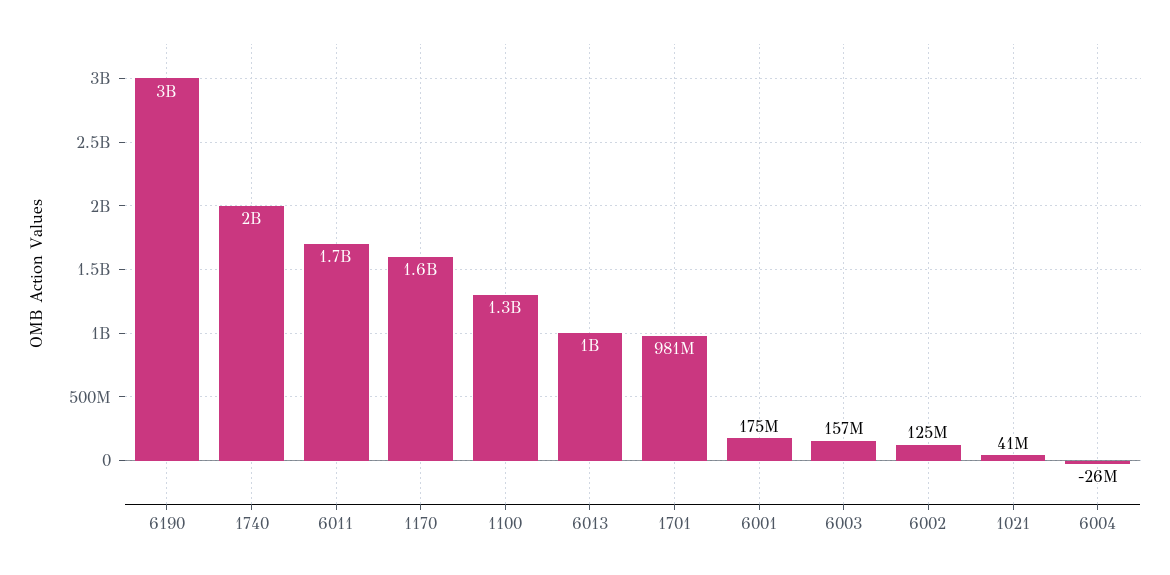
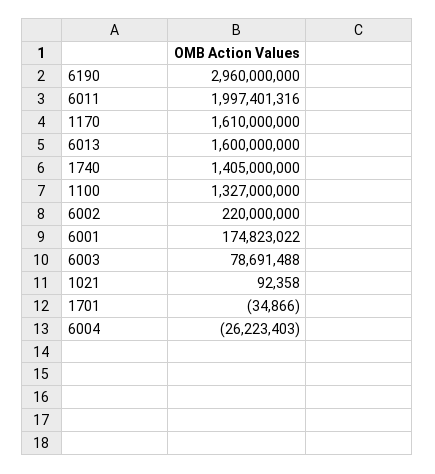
  {
    "6190": 2960000000,
-   "1740": 2000000000,
+   "1740": 1405000000,
-   "6011": 1700000000,
+   "6011": 1997401316,
    "1170": 1610000000,
    "1100": 1327000000,
-   "6013": 1000000000,
+   "6013": 1600000000,
-   "1701": 981000000,
+   "1701": -34866,
    "6001": 174823022,
-   "6003": 157000000,
+   "6003": 78691488,
-   "6002": 125000000,
+   "6002": 220000000,
-   "1021": 41000000,
+   "1021": 92358,
    "6004": -26223403
  }

